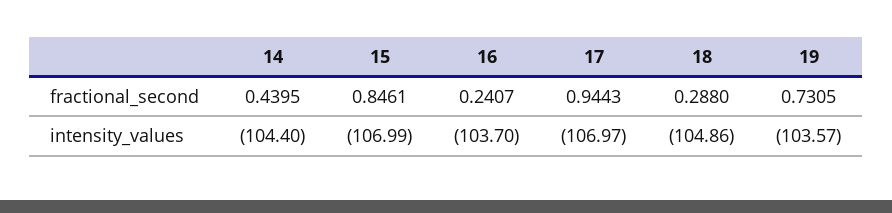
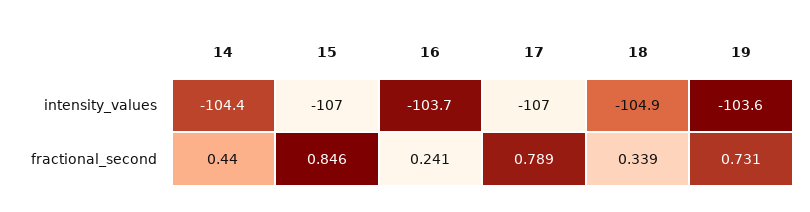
  {
    "14": {
      "fractional_second": 0.4395,
      "intensity_values": -104.4
    },
    "15": {
      "fractional_second": 0.8461,
      "intensity_values": -106.99
    },
    "16": {
      "fractional_second": 0.2407,
      "intensity_values": -103.7
    },
    "17": {
-     "fractional_second": 0.9443,
+     "fractional_second": 0.789,
      "intensity_values": -106.97
    },
    "18": {
-     "fractional_second": 0.288,
+     "fractional_second": 0.339,
      "intensity_values": -104.86
    },
    "19": {
      "fractional_second": 0.7305,
      "intensity_values": -103.57
    }
  }

